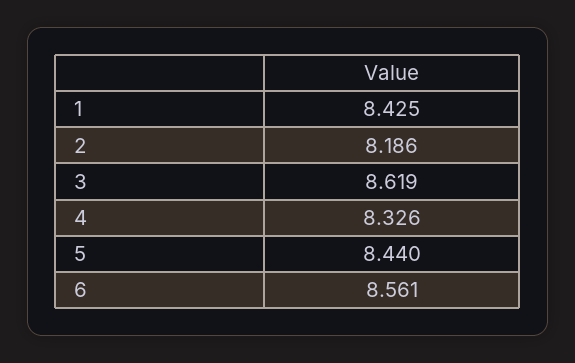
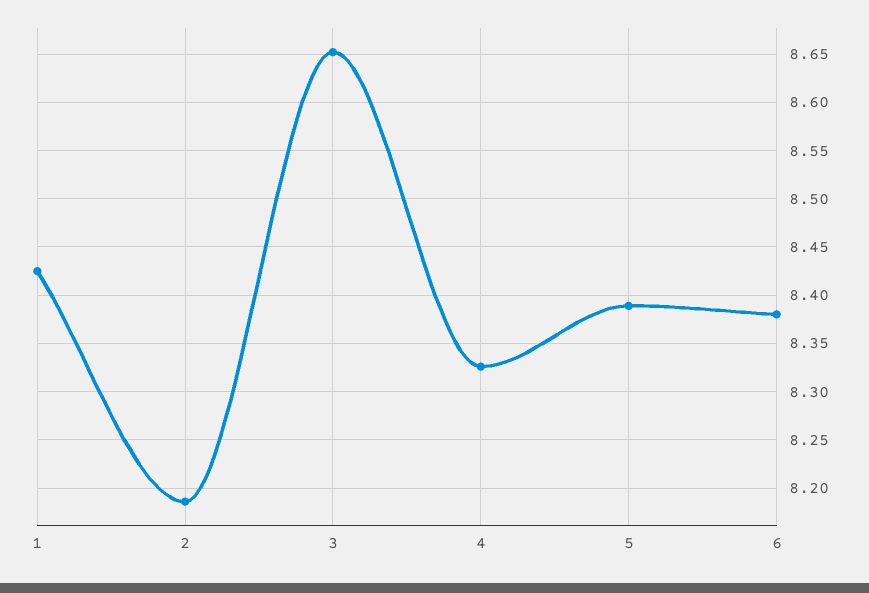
  {
    "1": 8.425,
    "2": 8.186,
-   "3": 8.619,
+   "3": 8.65,
    "4": 8.326,
-   "5": 8.44,
+   "5": 8.39,
-   "6": 8.561
+   "6": 8.38
  }

